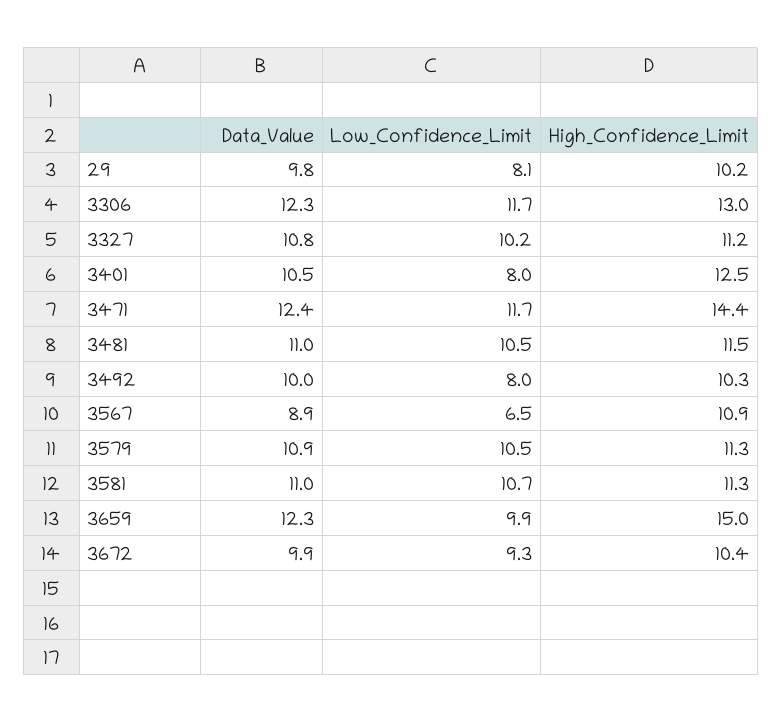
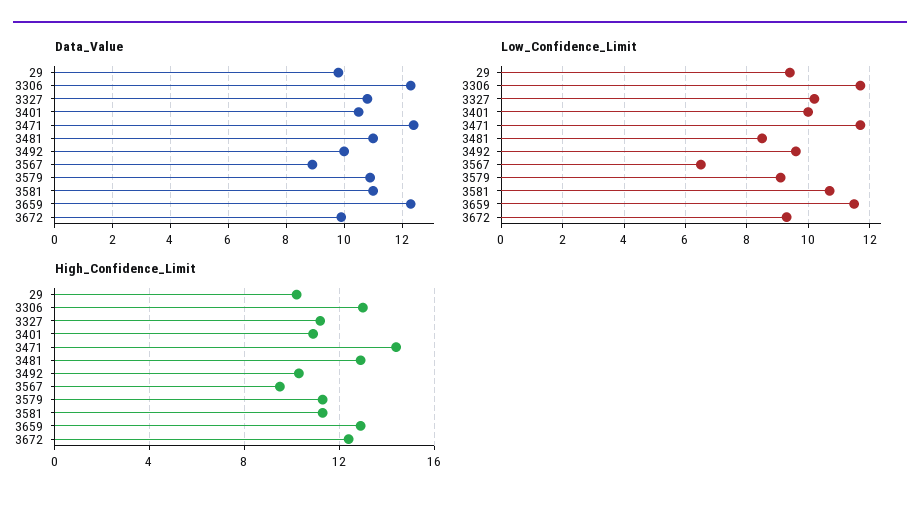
  {
    "Data_Value": {
      "29": 9.8,
      "3306": 12.3,
      "3327": 10.8,
      "3401": 10.5,
      "3471": 12.4,
      "3481": 11,
      "3492": 10,
      "3567": 8.9,
      "3579": 10.9,
      "3581": 11,
      "3659": 12.3,
      "3672": 9.9
    },
    "Low_Confidence_Limit": {
-     "29": 8.1,
+     "29": 9.5,
      "3306": 11.7,
      "3327": 10.2,
-     "3401": 8,
+     "3401": 10,
      "3471": 11.7,
-     "3481": 10.5,
+     "3481": 8.5,
-     "3492": 8,
+     "3492": 9.5,
      "3567": 6.5,
-     "3579": 10.5,
+     "3579": 9,
      "3581": 10.7,
-     "3659": 9.9,
+     "3659": 11.5,
      "3672": 9.3
    },
    "High_Confidence_Limit": {
      "29": 10.2,
      "3306": 13,
      "3327": 11.2,
-     "3401": 12.5,
+     "3401": 11,
      "3471": 14.4,
-     "3481": 11.5,
+     "3481": 13,
      "3492": 10.3,
-     "3567": 10.9,
+     "3567": 9.5,
      "3579": 11.3,
      "3581": 11.3,
-     "3659": 15,
+     "3659": 13,
-     "3672": 10.4
+     "3672": 12.5
    }
  }

